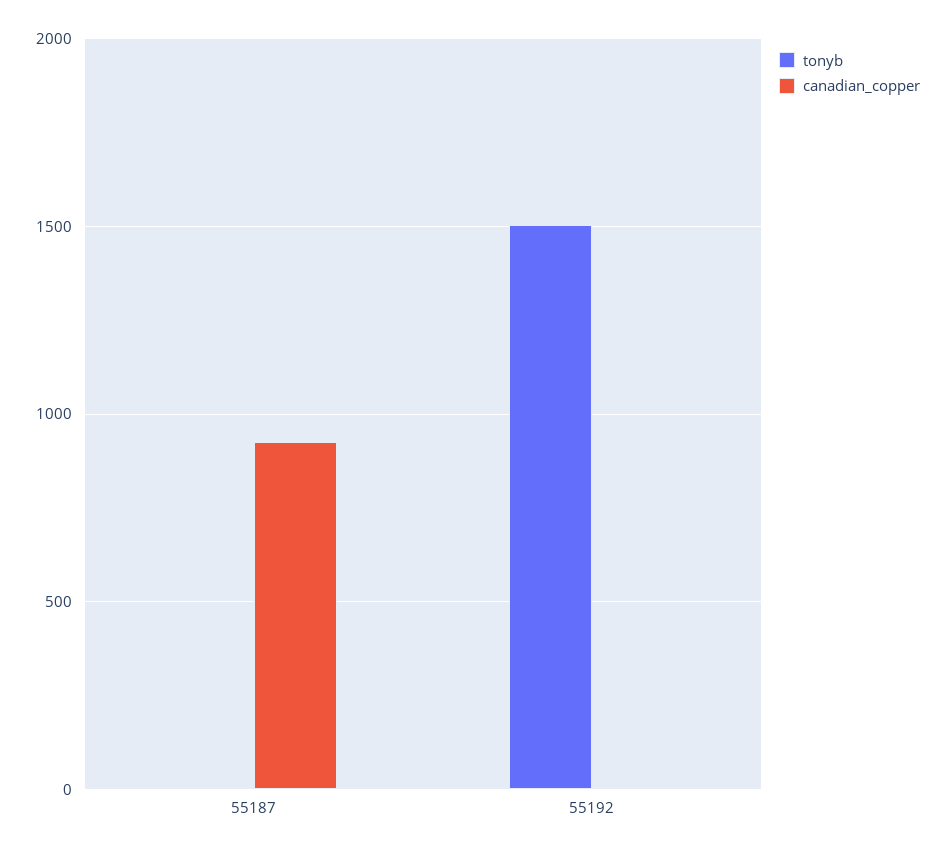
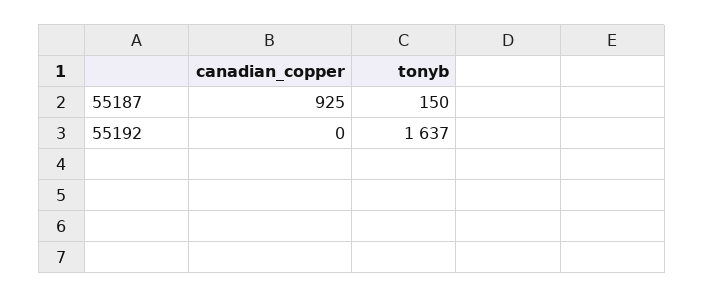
  {
    "tonyb": {
-     "55187": 0,
+     "55187": 150,
-     "55192": 1500
+     "55192": 1637
    },
    "canadian_copper": {
      "55187": 925,
      "55192": 0
    }
  }

